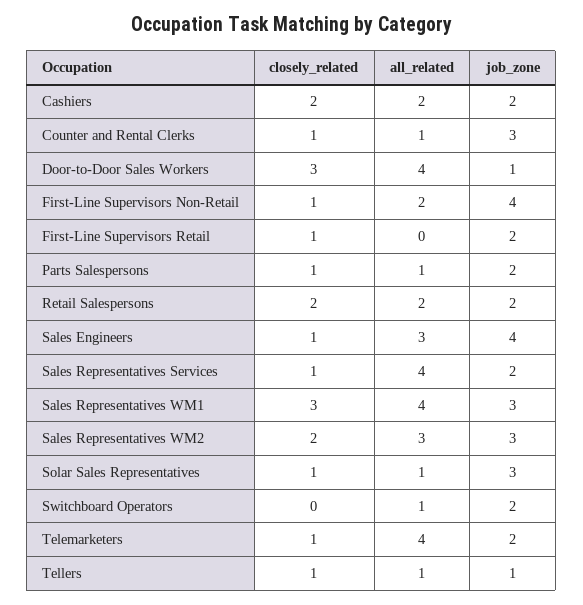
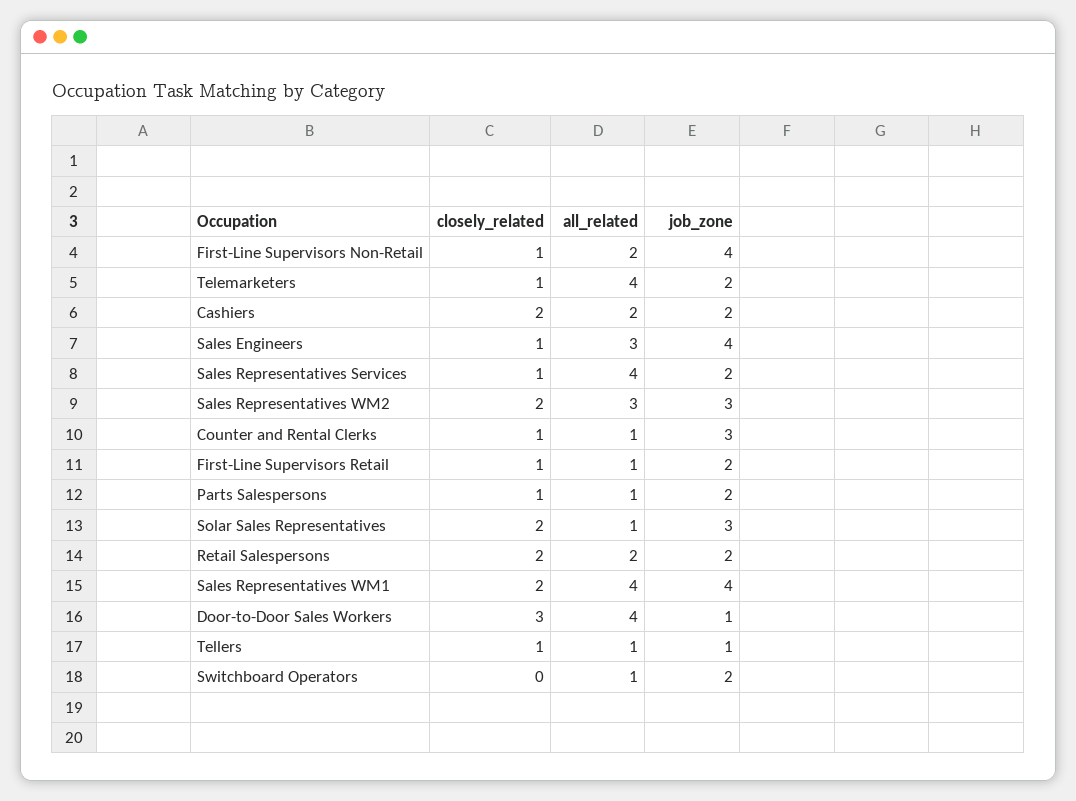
  {
    "closely_related": {
      "Cashiers": 2,
      "Counter and Rental Clerks": 1,
      "Door-to-Door Sales Workers": 3,
      "First-Line Supervisors Non-Retail": 1,
      "First-Line Supervisors Retail": 1,
      "Parts Salespersons": 1,
      "Retail Salespersons": 2,
      "Sales Engineers": 1,
      "Sales Representatives Services": 1,
-     "Sales Representatives WM1": 3,
+     "Sales Representatives WM1": 2,
      "Sales Representatives WM2": 2,
-     "Solar Sales Representatives": 1,
+     "Solar Sales Representatives": 2,
      "Switchboard Operators": 0,
      "Telemarketers": 1,
      "Tellers": 1
    },
    "all_related": {
      "Cashiers": 2,
      "Counter and Rental Clerks": 1,
      "Door-to-Door Sales Workers": 4,
      "First-Line Supervisors Non-Retail": 2,
-     "First-Line Supervisors Retail": 0,
+     "First-Line Supervisors Retail": 1,
      "Parts Salespersons": 1,
      "Retail Salespersons": 2,
      "Sales Engineers": 3,
      "Sales Representatives Services": 4,
      "Sales Representatives WM1": 4,
      "Sales Representatives WM2": 3,
      "Solar Sales Representatives": 1,
      "Switchboard Operators": 1,
      "Telemarketers": 4,
      "Tellers": 1
    },
    "job_zone": {
      "Cashiers": 2,
      "Counter and Rental Clerks": 3,
      "Door-to-Door Sales Workers": 1,
      "First-Line Supervisors Non-Retail": 4,
      "First-Line Supervisors Retail": 2,
      "Parts Salespersons": 2,
      "Retail Salespersons": 2,
      "Sales Engineers": 4,
      "Sales Representatives Services": 2,
-     "Sales Representatives WM1": 3,
+     "Sales Representatives WM1": 4,
      "Sales Representatives WM2": 3,
      "Solar Sales Representatives": 3,
      "Switchboard Operators": 2,
      "Telemarketers": 2,
      "Tellers": 1
    }
  }

